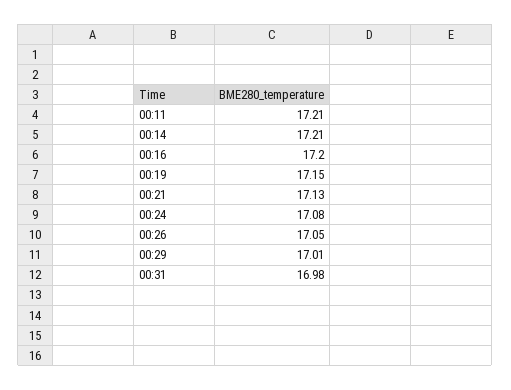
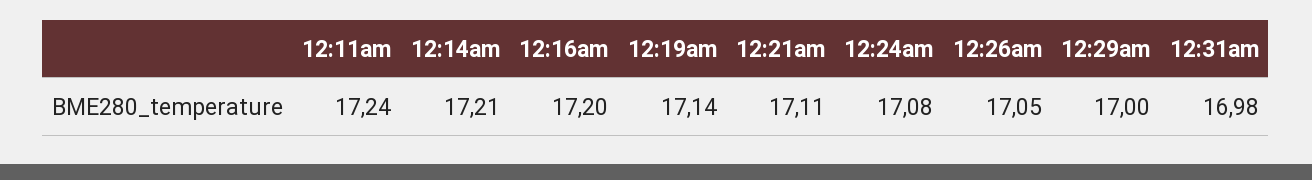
  {
-   "00:11": 17.21,
+   "00:11": 17.24,
    "00:14": 17.21,
    "00:16": 17.2,
-   "00:19": 17.15,
+   "00:19": 17.14,
-   "00:21": 17.13,
+   "00:21": 17.11,
    "00:24": 17.08,
    "00:26": 17.05,
-   "00:29": 17.01,
+   "00:29": 17,
    "00:31": 16.98
  }

